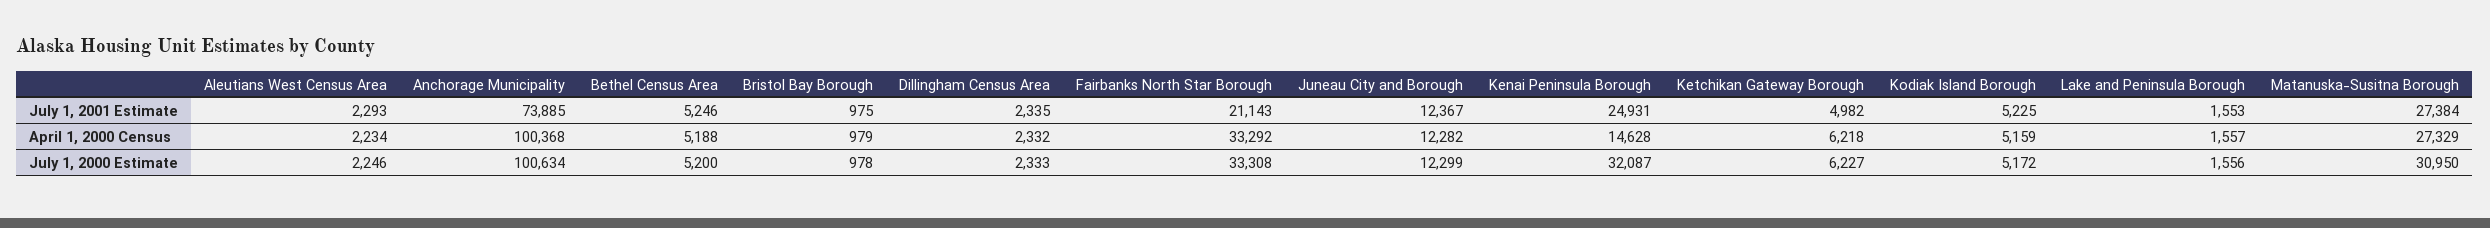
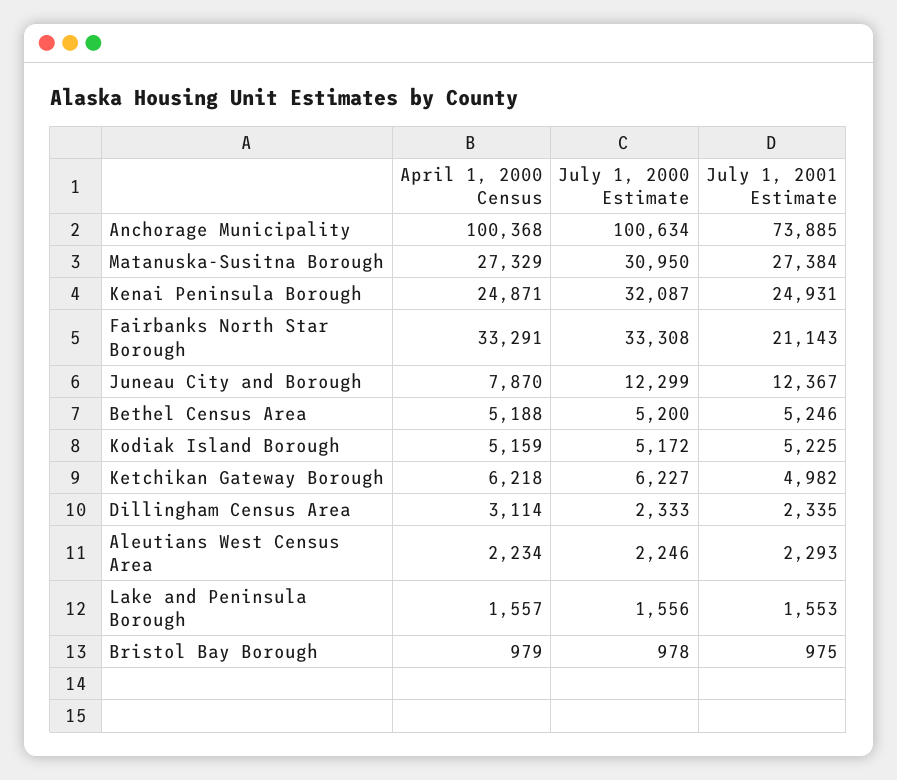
  {
    "Aleutians West Census Area": {
      "July 1, 2001 Estimate": 2293,
      "April 1, 2000 Census": 2234,
      "July 1, 2000 Estimate": 2246
    },
    "Anchorage Municipality": {
      "July 1, 2001 Estimate": 73885,
      "April 1, 2000 Census": 100368,
      "July 1, 2000 Estimate": 100634
    },
    "Bethel Census Area": {
      "July 1, 2001 Estimate": 5246,
      "April 1, 2000 Census": 5188,
      "July 1, 2000 Estimate": 5200
    },
    "Bristol Bay Borough": {
      "July 1, 2001 Estimate": 975,
      "April 1, 2000 Census": 979,
      "July 1, 2000 Estimate": 978
    },
    "Dillingham Census Area": {
      "July 1, 2001 Estimate": 2335,
-     "April 1, 2000 Census": 2332,
+     "April 1, 2000 Census": 3114,
      "July 1, 2000 Estimate": 2333
    },
    "Fairbanks North Star Borough": {
      "July 1, 2001 Estimate": 21143,
-     "April 1, 2000 Census": 33292,
+     "April 1, 2000 Census": 33291,
      "July 1, 2000 Estimate": 33308
    },
    "Juneau City and Borough": {
      "July 1, 2001 Estimate": 12367,
-     "April 1, 2000 Census": 12282,
+     "April 1, 2000 Census": 7870,
      "July 1, 2000 Estimate": 12299
    },
    "Kenai Peninsula Borough": {
      "July 1, 2001 Estimate": 24931,
-     "April 1, 2000 Census": 14628,
+     "April 1, 2000 Census": 24871,
      "July 1, 2000 Estimate": 32087
    },
    "Ketchikan Gateway Borough": {
      "July 1, 2001 Estimate": 4982,
      "April 1, 2000 Census": 6218,
      "July 1, 2000 Estimate": 6227
    },
    "Kodiak Island Borough": {
      "July 1, 2001 Estimate": 5225,
      "April 1, 2000 Census": 5159,
      "July 1, 2000 Estimate": 5172
    },
    "Lake and Peninsula Borough": {
      "July 1, 2001 Estimate": 1553,
      "April 1, 2000 Census": 1557,
      "July 1, 2000 Estimate": 1556
    },
    "Matanuska-Susitna Borough": {
      "July 1, 2001 Estimate": 27384,
      "April 1, 2000 Census": 27329,
      "July 1, 2000 Estimate": 30950
    }
  }

